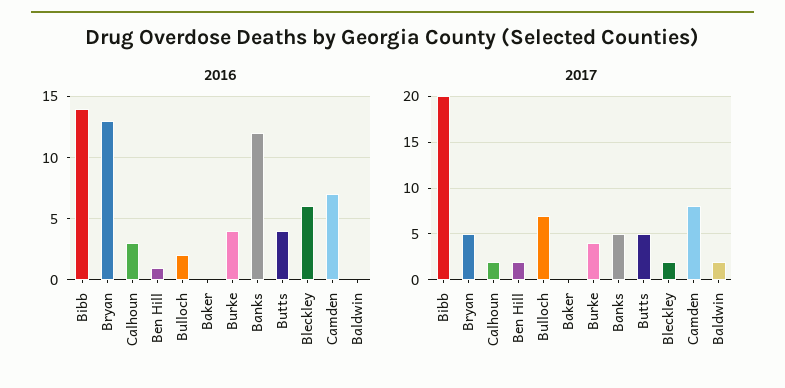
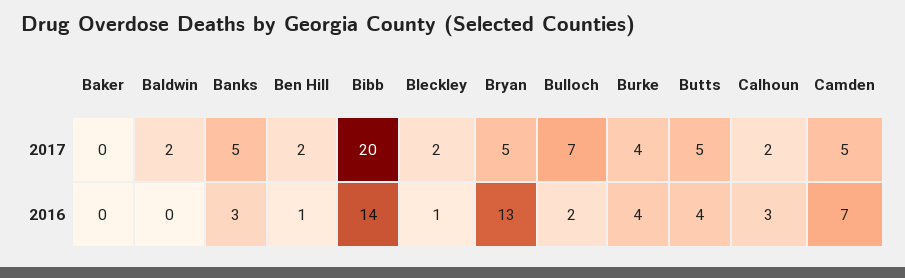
  {
    "2016": {
      "Bibb": 14,
      "Bryan": 13,
      "Calhoun": 3,
      "Ben Hill": 1,
      "Bulloch": 2,
      "Baker": 0,
      "Burke": 4,
-     "Banks": 12,
+     "Banks": 3,
      "Butts": 4,
-     "Bleckley": 6,
+     "Bleckley": 1,
      "Camden": 7,
      "Baldwin": 0
    },
    "2017": {
      "Bibb": 20,
      "Bryan": 5,
      "Calhoun": 2,
      "Ben Hill": 2,
      "Bulloch": 7,
      "Baker": 0,
      "Burke": 4,
      "Banks": 5,
      "Butts": 5,
      "Bleckley": 2,
-     "Camden": 8,
+     "Camden": 5,
      "Baldwin": 2
    }
  }

